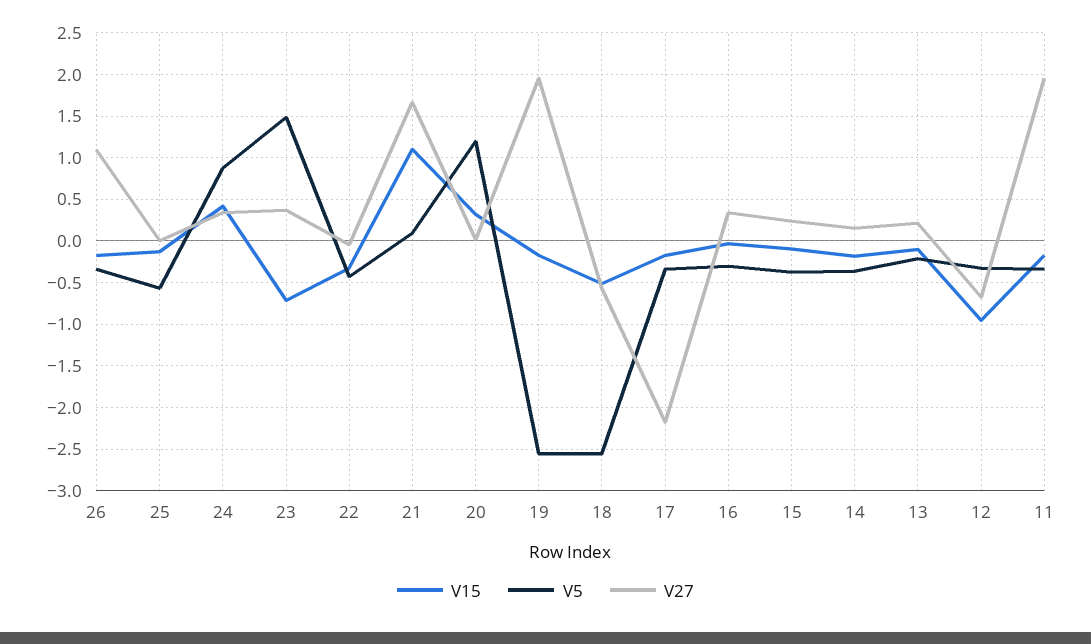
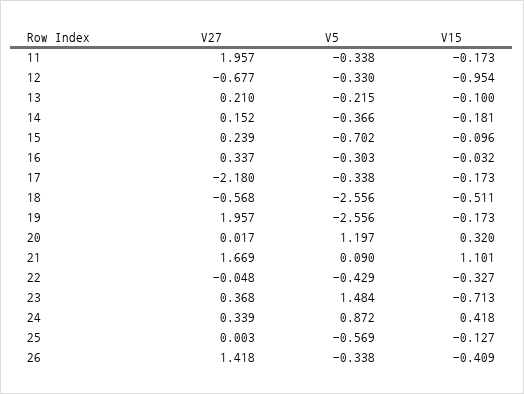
  {
    "V15": {
-     "26": -0.2,
+     "26": -0.409,
      "25": -0.127,
      "24": 0.418,
      "23": -0.713,
      "22": -0.327,
      "21": 1.101,
      "20": 0.32,
      "19": -0.173,
      "18": -0.511,
      "17": -0.173,
      "16": -0.032,
      "15": -0.096,
      "14": -0.181,
      "13": -0.1,
      "12": -0.954,
      "11": -0.173
    },
    "V5": {
      "26": -0.338,
      "25": -0.569,
      "24": 0.872,
      "23": 1.484,
      "22": -0.429,
      "21": 0.09,
      "20": 1.197,
      "19": -2.556,
      "18": -2.556,
      "17": -0.338,
      "16": -0.303,
-     "15": -0.4,
+     "15": -0.702,
      "14": -0.366,
      "13": -0.215,
      "12": -0.33,
      "11": -0.338
    },
    "V27": {
-     "26": 1.1,
+     "26": 1.418,
      "25": 0.003,
      "24": 0.339,
      "23": 0.368,
      "22": -0.048,
      "21": 1.669,
      "20": 0.017,
      "19": 1.957,
      "18": -0.568,
      "17": -2.18,
      "16": 0.337,
      "15": 0.239,
      "14": 0.152,
      "13": 0.21,
      "12": -0.677,
      "11": 1.957
    }
  }

